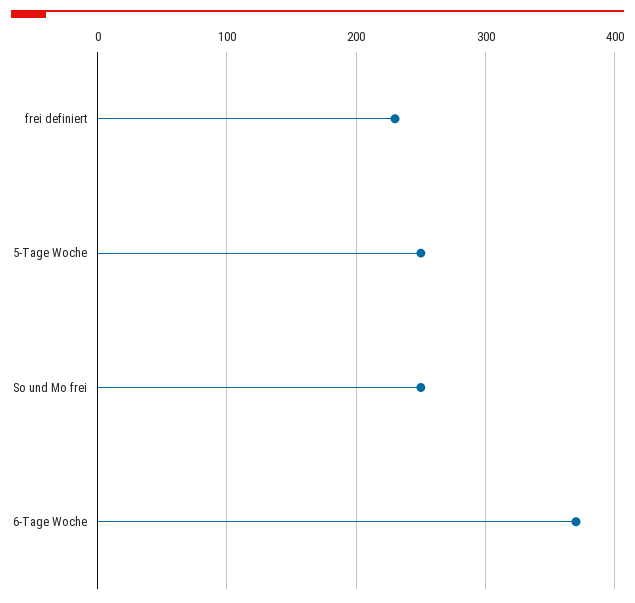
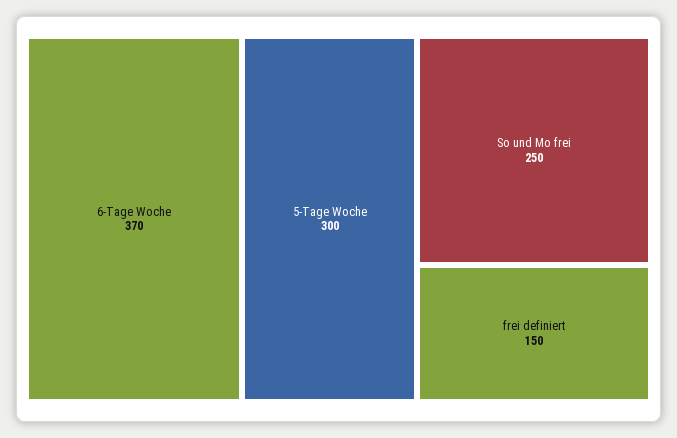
  {
-   "frei definiert": 230,
+   "frei definiert": 150,
-   "5-Tage Woche": 250,
+   "5-Tage Woche": 300,
    "So und Mo frei": 250,
    "6-Tage Woche": 370
  }

